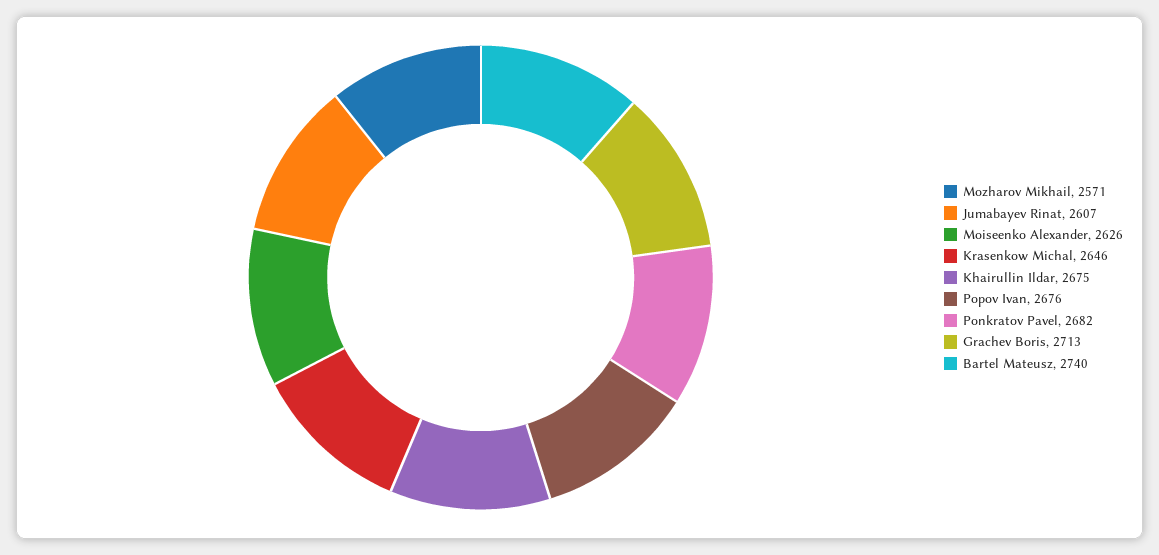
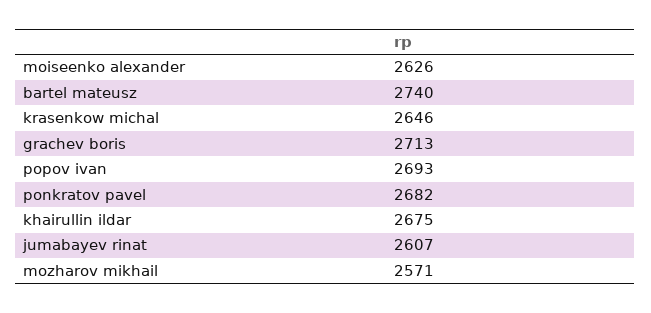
  {
    "Mozharov Mikhail": 2571,
    "Jumabayev Rinat": 2607,
    "Moiseenko Alexander": 2626,
    "Krasenkow Michal": 2646,
    "Khairullin Ildar": 2675,
-   "Popov Ivan": 2676,
+   "Popov Ivan": 2693,
    "Ponkratov Pavel": 2682,
    "Grachev Boris": 2713,
    "Bartel Mateusz": 2740
  }

